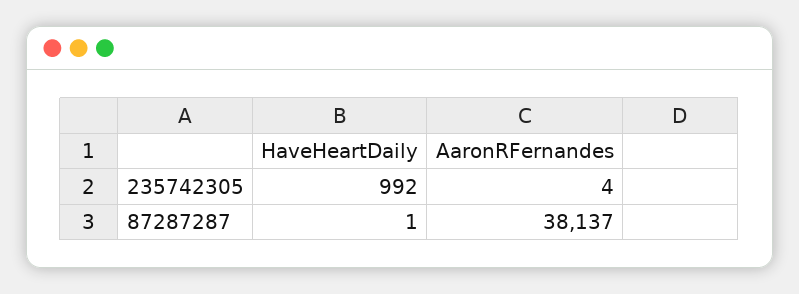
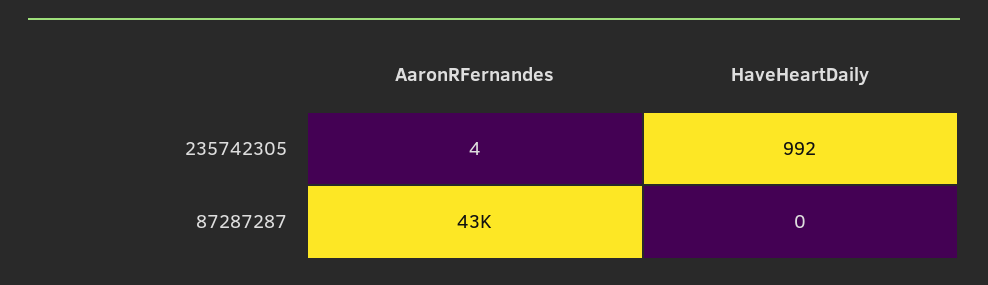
  {
    "HaveHeartDaily": {
      "235742305": 992,
-     "87287287": 1
+     "87287287": 0
    },
    "AaronRFernandes": {
      "235742305": 4,
-     "87287287": 38137
+     "87287287": 43000
    }
  }

